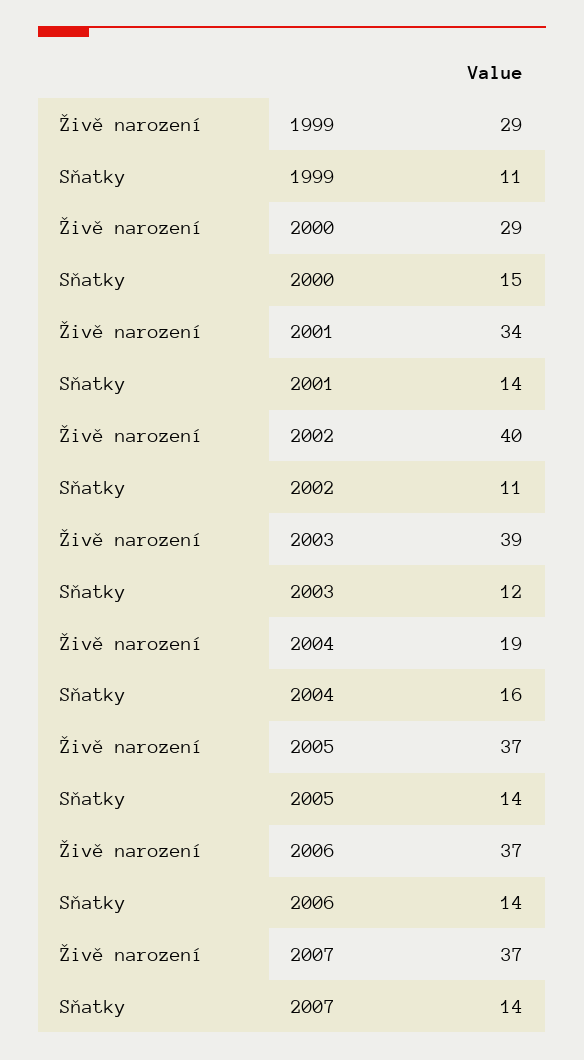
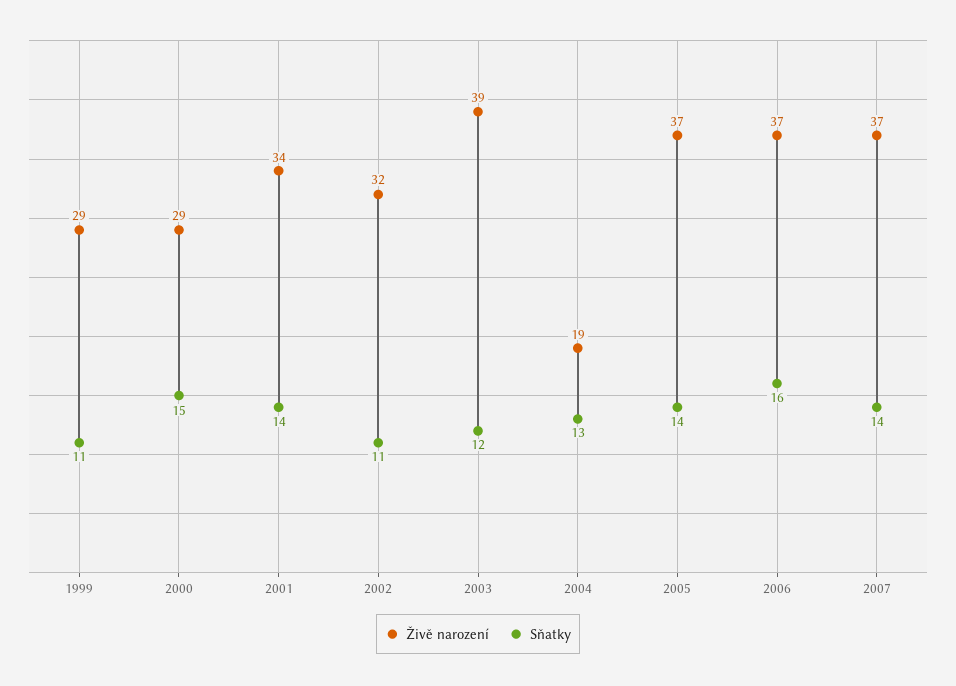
  {
    "Živě narození": {
      "1999": 29,
      "2000": 29,
      "2001": 34,
-     "2002": 40,
+     "2002": 32,
      "2003": 39,
      "2004": 19,
      "2005": 37,
      "2006": 37,
      "2007": 37
    },
    "Sňatky": {
      "1999": 11,
      "2000": 15,
      "2001": 14,
      "2002": 11,
      "2003": 12,
-     "2004": 16,
+     "2004": 13,
      "2005": 14,
-     "2006": 14,
+     "2006": 16,
      "2007": 14
    }
  }

